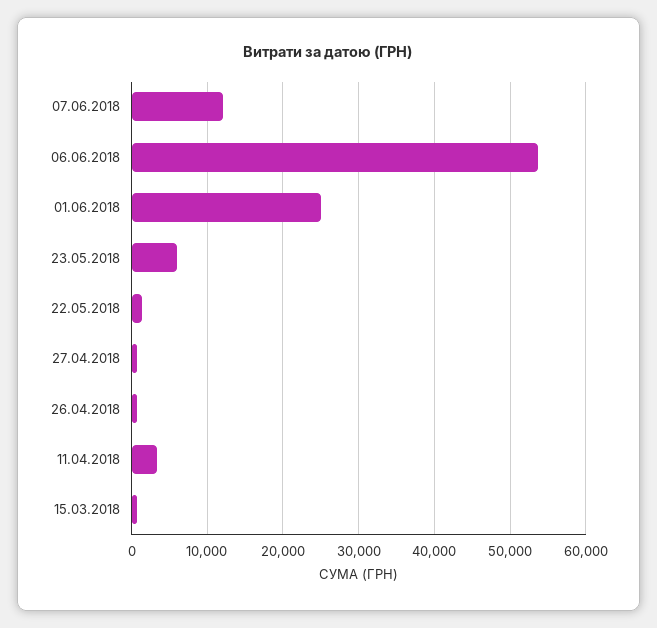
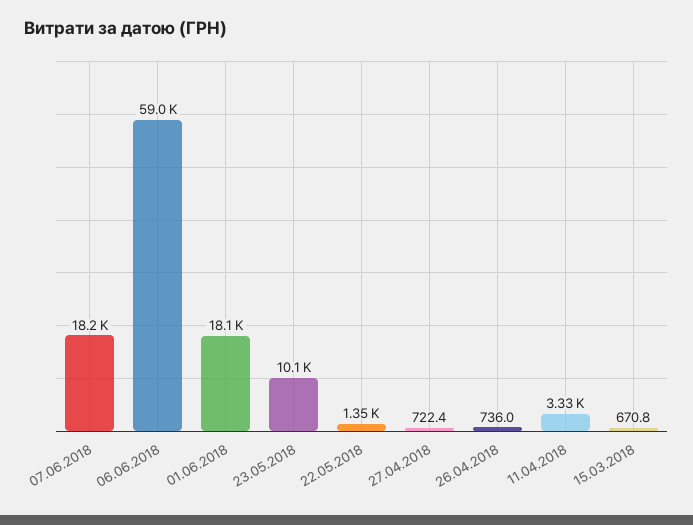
  {
-   "07.06.2018": 12000,
+   "07.06.2018": 18200,
-   "06.06.2018": 54000,
+   "06.06.2018": 59000,
-   "01.06.2018": 25000,
+   "01.06.2018": 18100,
-   "23.05.2018": 6000,
+   "23.05.2018": 10100,
    "22.05.2018": 1350,
    "27.04.2018": 722.4,
    "26.04.2018": 736,
    "11.04.2018": 3330,
    "15.03.2018": 670.8
  }

